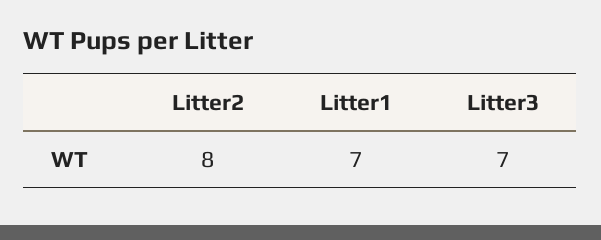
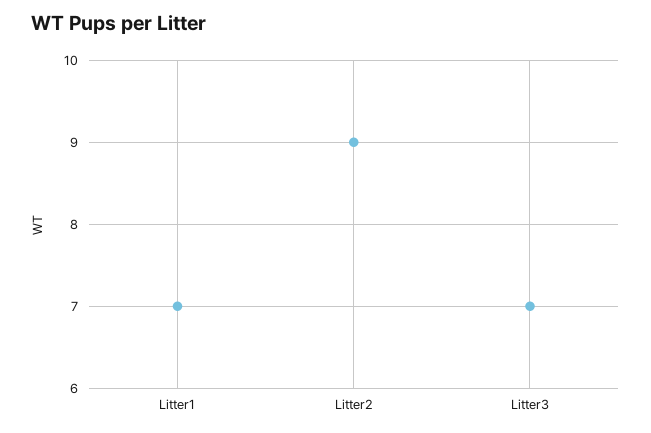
  {
-   "Litter2": 8,
+   "Litter2": 9,
    "Litter1": 7,
    "Litter3": 7
  }

